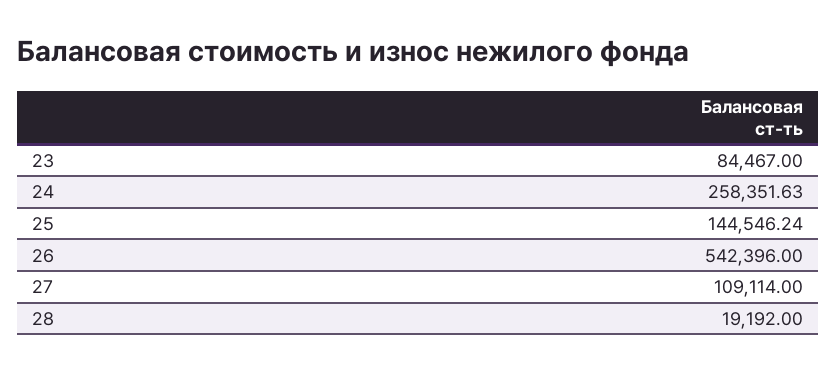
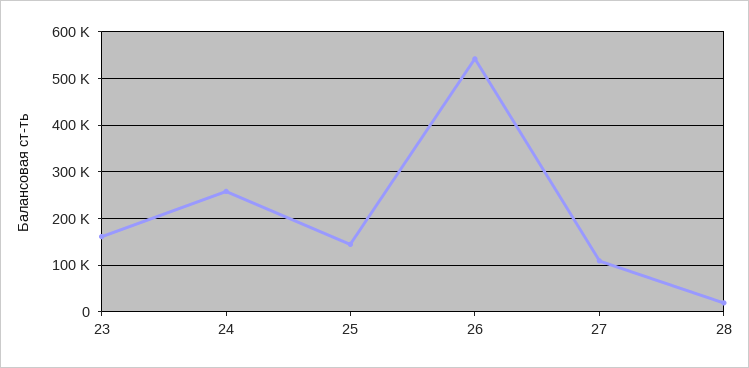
  {
-   "23": 84467,
+   "23": 160000,
    "24": 258351.63,
    "25": 144546.24,
    "26": 542396,
    "27": 109114,
    "28": 19192
  }

